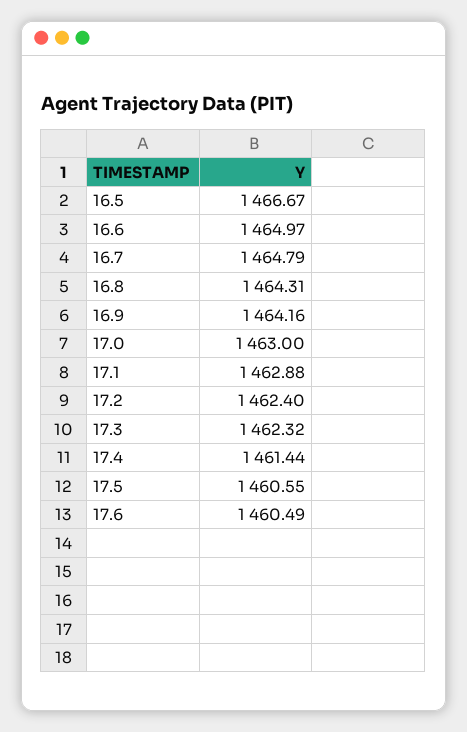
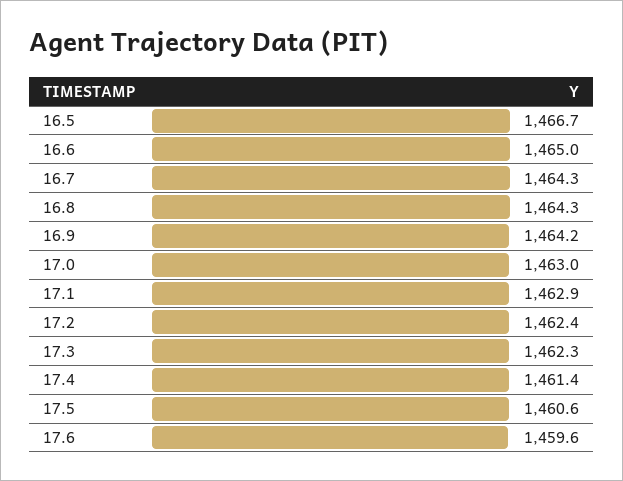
  {
    "16.5": 1466.67,
    "16.6": 1464.97,
-   "16.7": 1464.79,
+   "16.7": 1464.3,
    "16.8": 1464.31,
    "16.9": 1464.16,
    "17.0": 1463,
    "17.1": 1462.88,
    "17.2": 1462.4,
    "17.3": 1462.32,
    "17.4": 1461.44,
    "17.5": 1460.55,
-   "17.6": 1460.49
+   "17.6": 1459.6
  }

